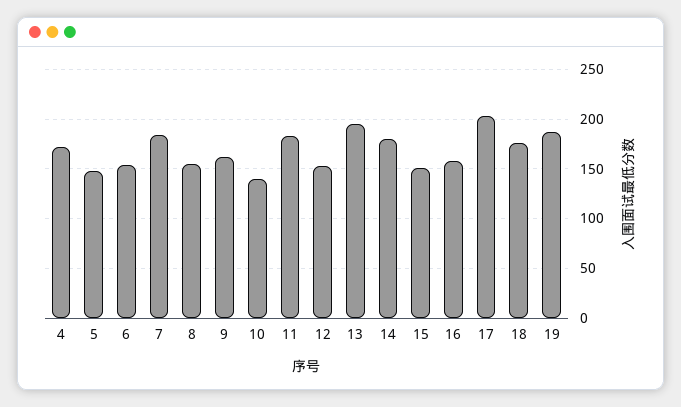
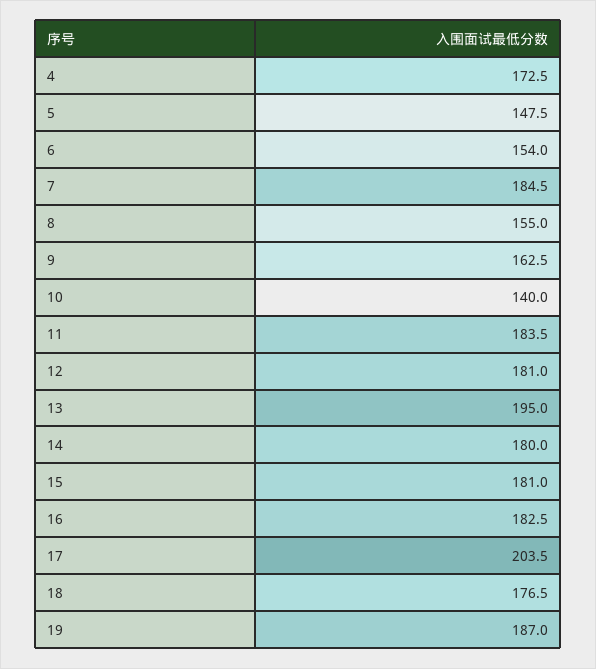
  {
    "4": 172.5,
    "5": 147.5,
    "6": 154,
    "7": 184.5,
    "8": 155,
    "9": 162.5,
    "10": 140,
    "11": 183.5,
-   "12": 150,
+   "12": 181,
    "13": 195,
    "14": 180,
-   "15": 150,
+   "15": 181,
-   "16": 160,
+   "16": 182.5,
    "17": 203.5,
    "18": 176.5,
    "19": 187
  }

